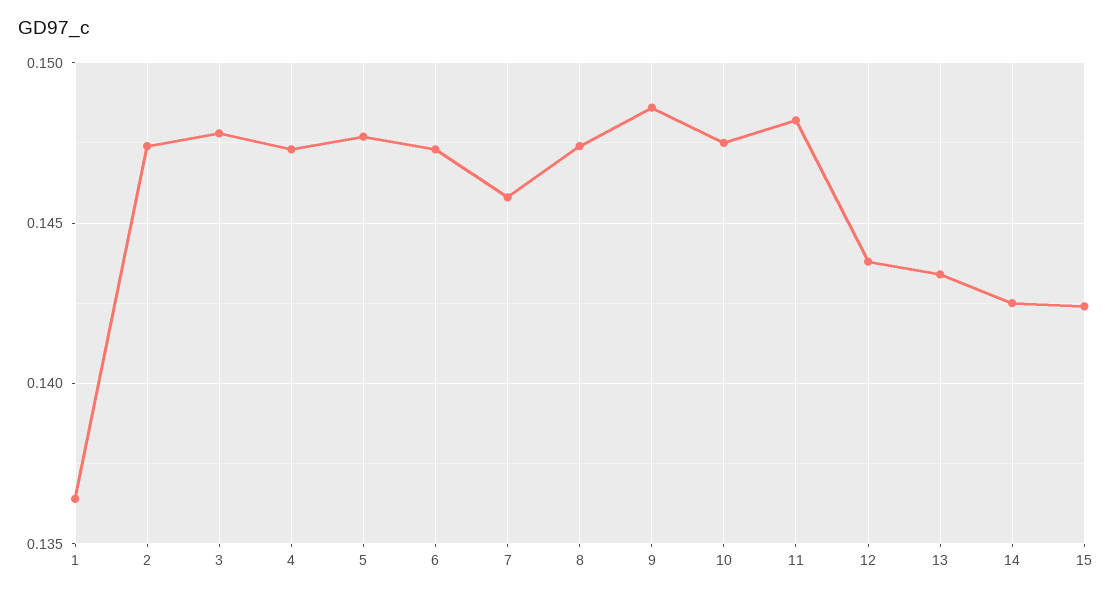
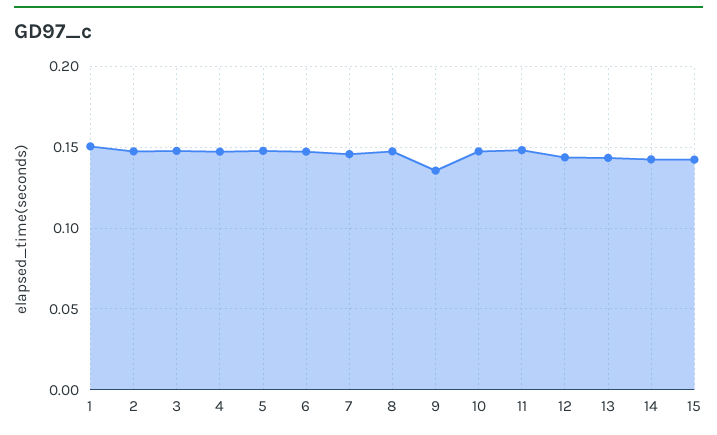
  {
-   "1": 0.1365,
+   "1": 0.15,
    "2": 0.1475,
    "3": 0.148,
    "4": 0.1475,
    "5": 0.1475,
    "6": 0.1475,
    "7": 0.146,
    "8": 0.1475,
-   "9": 0.1485,
+   "9": 0.135,
    "10": 0.1475,
    "11": 0.148,
    "12": 0.144,
    "13": 0.1435,
    "14": 0.1425,
    "15": 0.1425
  }

